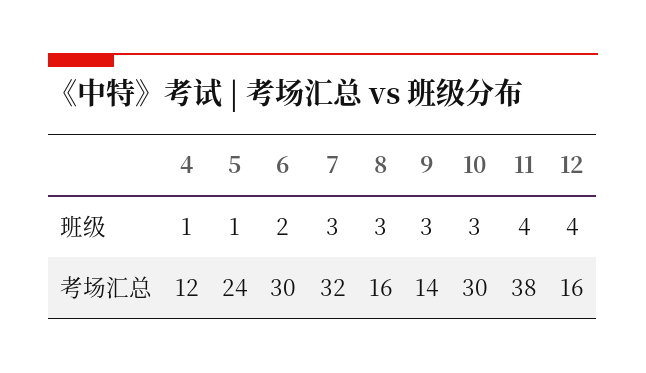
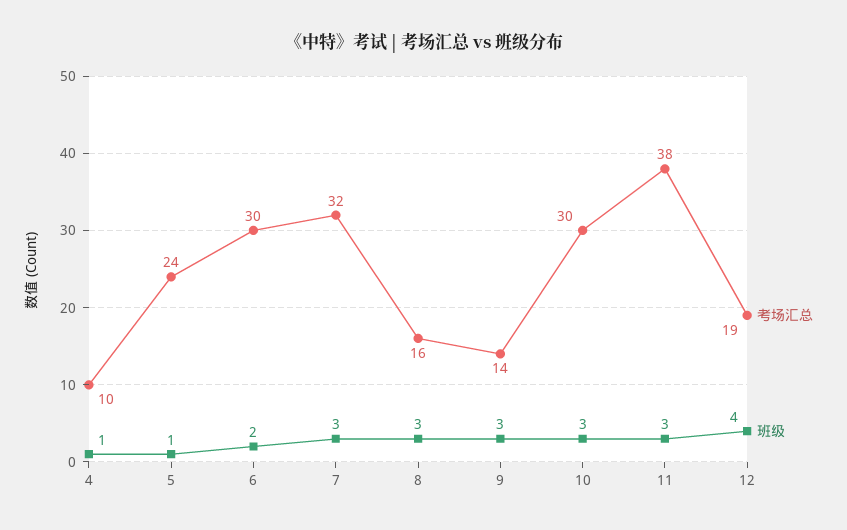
  {
    "班级": {
      "4": 1,
      "5": 1,
      "6": 2,
      "7": 3,
      "8": 3,
      "9": 3,
      "10": 3,
-     "11": 4,
+     "11": 3,
      "12": 4
    },
    "考场汇总": {
-     "4": 12,
+     "4": 10,
      "5": 24,
      "6": 30,
      "7": 32,
      "8": 16,
      "9": 14,
      "10": 30,
      "11": 38,
-     "12": 16
+     "12": 19
    }
  }

